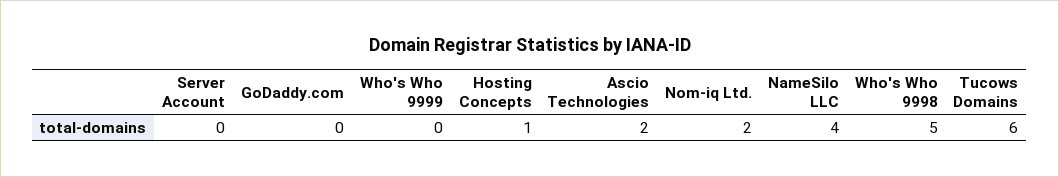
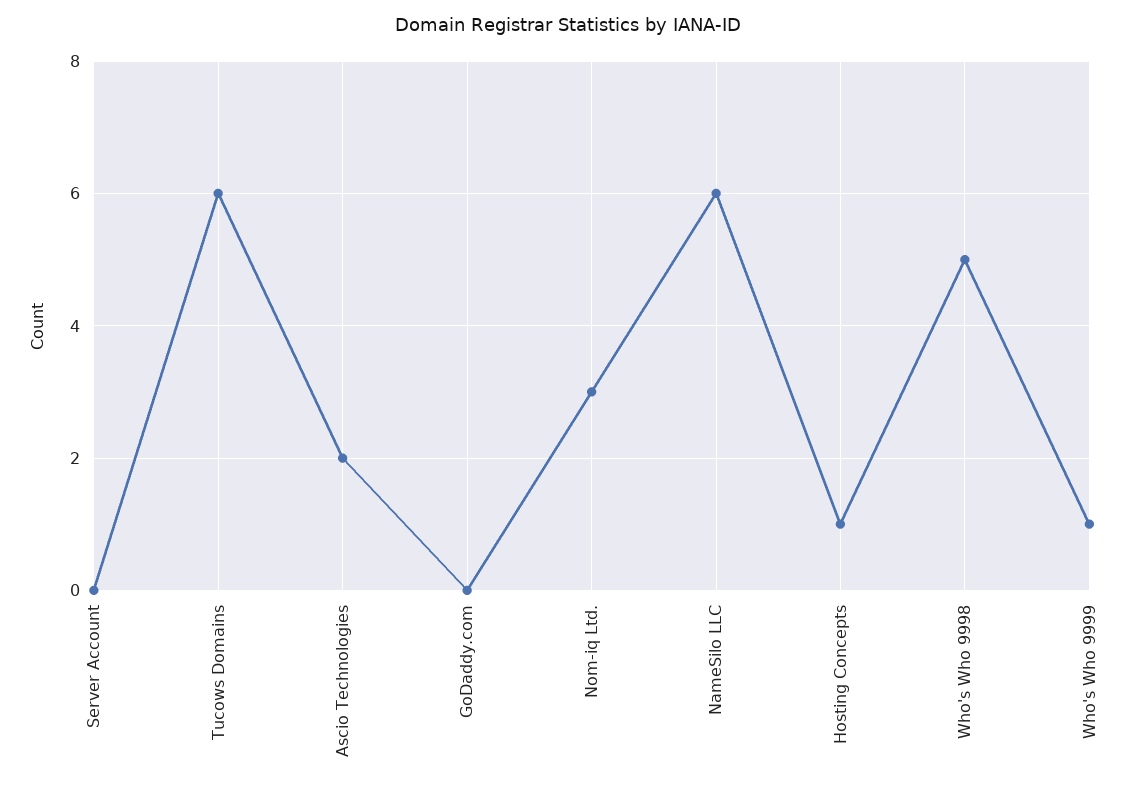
  {
    "Server Account": 0,
    "GoDaddy.com": 0,
-   "Who's Who 9999": 0,
+   "Who's Who 9999": 1,
    "Hosting Concepts": 1,
    "Ascio Technologies": 2,
-   "Nom-iq Ltd.": 2,
+   "Nom-iq Ltd.": 3,
-   "NameSilo LLC": 4,
+   "NameSilo LLC": 6,
    "Who's Who 9998": 5,
    "Tucows Domains": 6
  }

